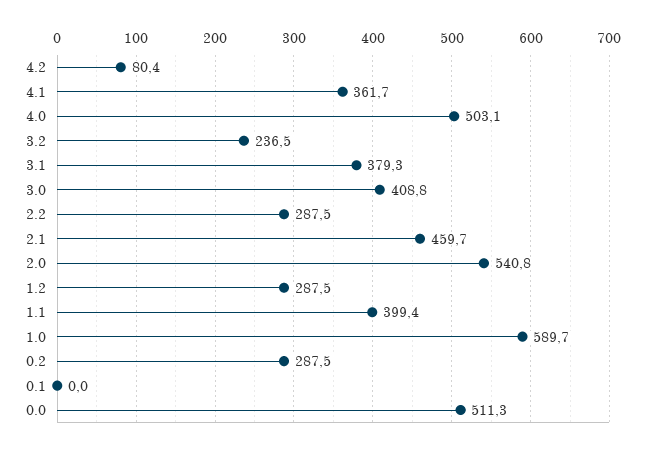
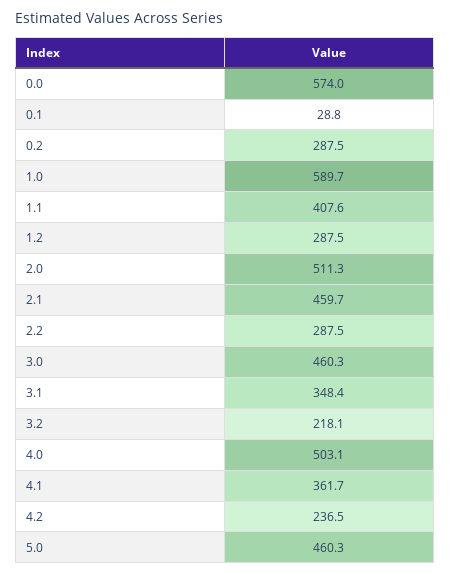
  {
-   "4.2": 80.4,
+   "4.2": 236.5,
    "4.1": 361.7,
    "4.0": 503.1,
-   "3.2": 236.5,
+   "3.2": 218.1,
-   "3.1": 379.3,
+   "3.1": 348.4,
-   "3.0": 408.8,
+   "3.0": 460.3,
    "2.2": 287.5,
    "2.1": 459.7,
-   "2.0": 540.8,
+   "2.0": 511.3,
    "1.2": 287.5,
-   "1.1": 399.4,
+   "1.1": 407.6,
    "1.0": 589.7,
    "0.2": 287.5,
-   "0.1": 0,
+   "0.1": 28.8,
-   "0.0": 511.3
+   "0.0": 574,
+   "5.0": 460.3
  }

